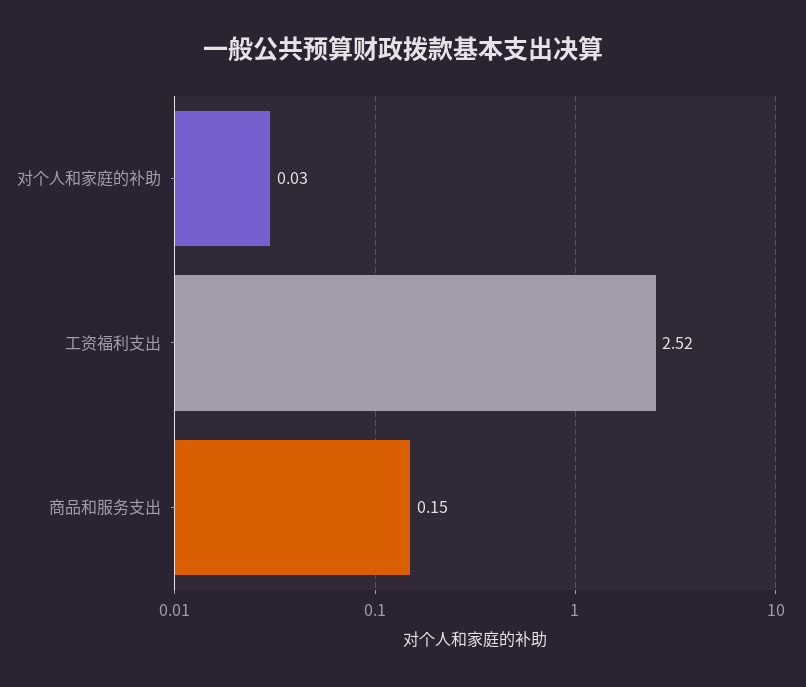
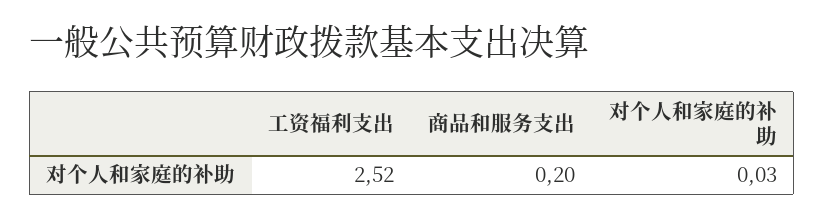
  {
    "对个人和家庭的补助": 0.03,
    "工资福利支出": 2.52,
-   "商品和服务支出": 0.15
+   "商品和服务支出": 0.2
  }

